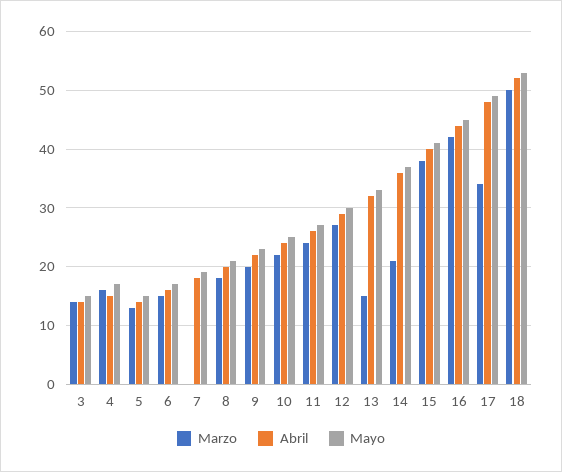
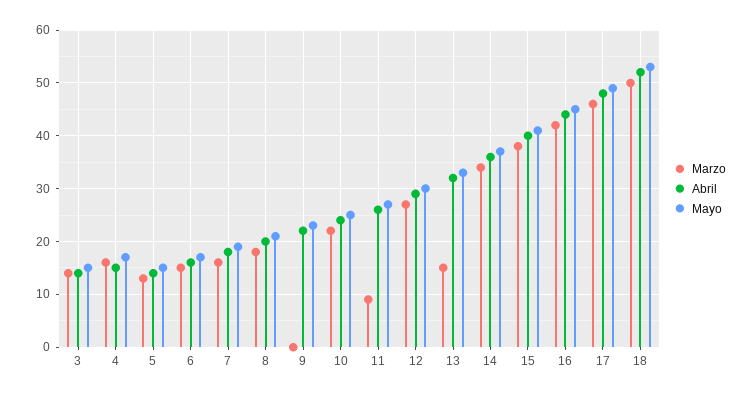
  {
    "Marzo": {
      "3": 15,
      "4": 15,
      "5": 15,
      "6": 15,
-     "7": 0,
+     "7": 15,
      "8": 20,
-     "9": 20,
+     "9": 0,
      "10": 20,
-     "11": 25,
+     "11": 10,
      "12": 25,
      "13": 15,
-     "14": 20,
+     "14": 35,
      "15": 40,
      "16": 40,
-     "17": 35,
+     "17": 45,
      "18": 50
    },
    "Abril": {
      "3": 15,
      "4": 15,
      "5": 15,
      "6": 15,
      "7": 20,
      "8": 20,
      "9": 20,
      "10": 25,
      "11": 25,
      "12": 30,
      "13": 30,
      "14": 35,
      "15": 40,
      "16": 45,
      "17": 50,
      "18": 50
    },
    "Mayo": {
      "3": 15,
      "4": 15,
      "5": 15,
      "6": 15,
      "7": 20,
      "8": 20,
      "9": 25,
      "10": 25,
      "11": 25,
      "12": 30,
      "13": 35,
      "14": 35,
      "15": 40,
      "16": 45,
      "17": 50,
      "18": 55
    }
  }

